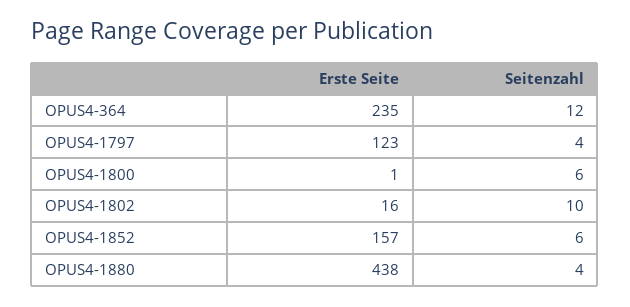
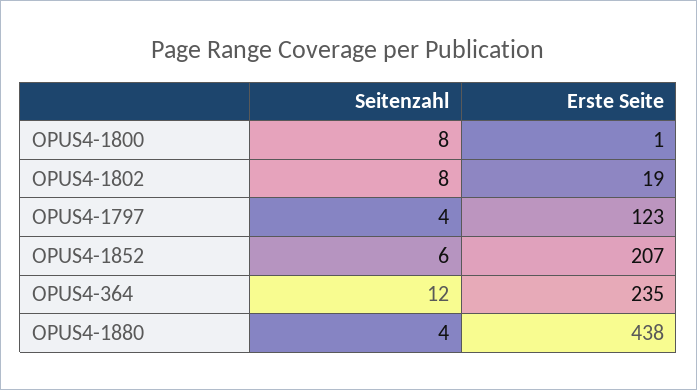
  {
    "Erste Seite": {
      "OPUS4-364": 235,
      "OPUS4-1797": 123,
      "OPUS4-1800": 1,
-     "OPUS4-1802": 16,
+     "OPUS4-1802": 19,
-     "OPUS4-1852": 157,
+     "OPUS4-1852": 207,
      "OPUS4-1880": 438
    },
    "Seitenzahl": {
      "OPUS4-364": 12,
      "OPUS4-1797": 4,
-     "OPUS4-1800": 6,
+     "OPUS4-1800": 8,
-     "OPUS4-1802": 10,
+     "OPUS4-1802": 8,
      "OPUS4-1852": 6,
      "OPUS4-1880": 4
    }
  }

